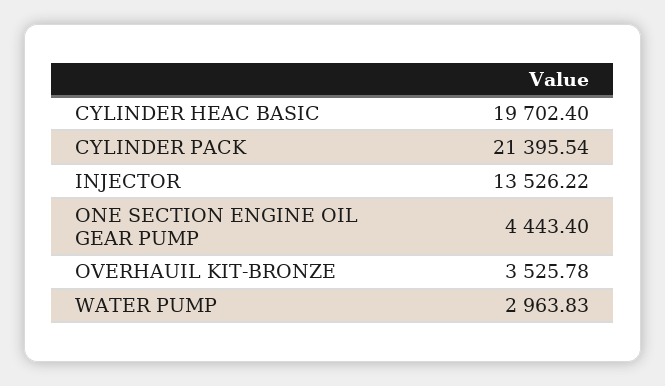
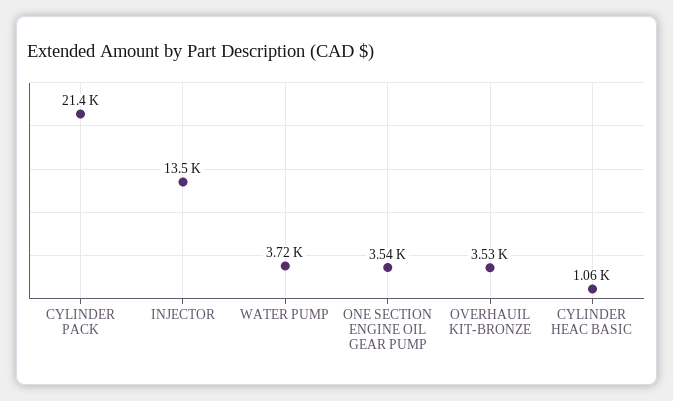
  {
-   "CYLINDER HEAC BASIC": 19702.4,
+   "CYLINDER HEAC BASIC": 1060,
    "CYLINDER PACK": 21395.54,
    "INJECTOR": 13526.22,
-   "ONE SECTION ENGINE OIL GEAR PUMP": 4443.4,
+   "ONE SECTION ENGINE OIL GEAR PUMP": 3540,
    "OVERHAUIL KIT-BRONZE": 3525.78,
-   "WATER PUMP": 2963.83
+   "WATER PUMP": 3720
  }

